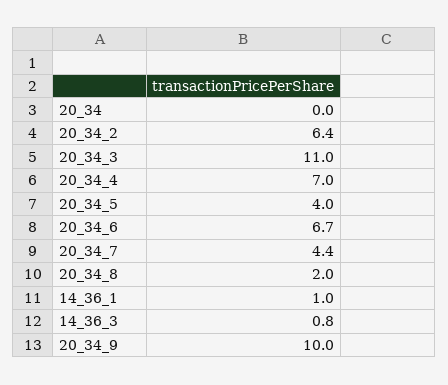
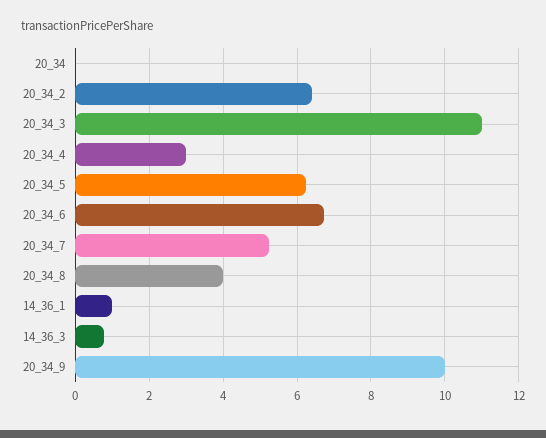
  {
    "20_34": 0,
    "20_34_2": 6.4,
    "20_34_3": 11,
-   "20_34_4": 7,
+   "20_34_4": 3,
-   "20_34_5": 4,
+   "20_34_5": 6.2,
    "20_34_6": 6.7,
-   "20_34_7": 4.4,
+   "20_34_7": 5.2,
-   "20_34_8": 2,
+   "20_34_8": 4,
    "14_36_1": 1,
    "14_36_3": 0.8,
    "20_34_9": 10
  }

